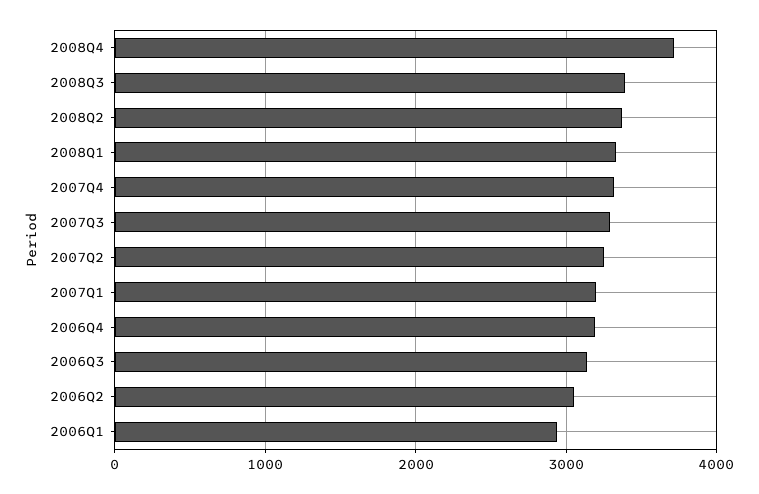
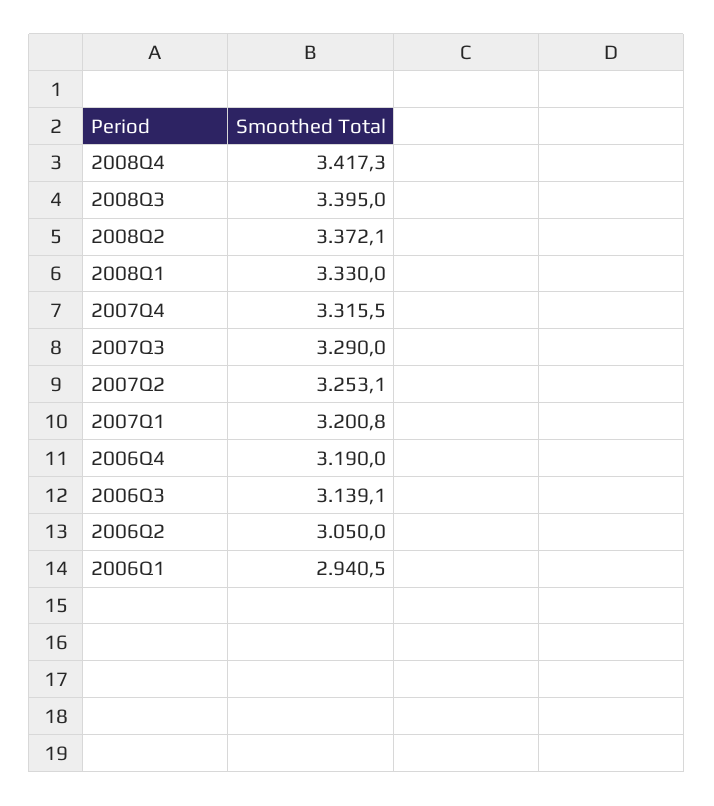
  {
-   "2008Q4": 3700,
+   "2008Q4": 3417.3,
    "2008Q3": 3395,
    "2008Q2": 3372.1,
    "2008Q1": 3330,
    "2007Q4": 3315.5,
    "2007Q3": 3290,
    "2007Q2": 3253.1,
    "2007Q1": 3200.8,
    "2006Q4": 3190,
    "2006Q3": 3139.1,
    "2006Q2": 3050,
    "2006Q1": 2940.5
  }

